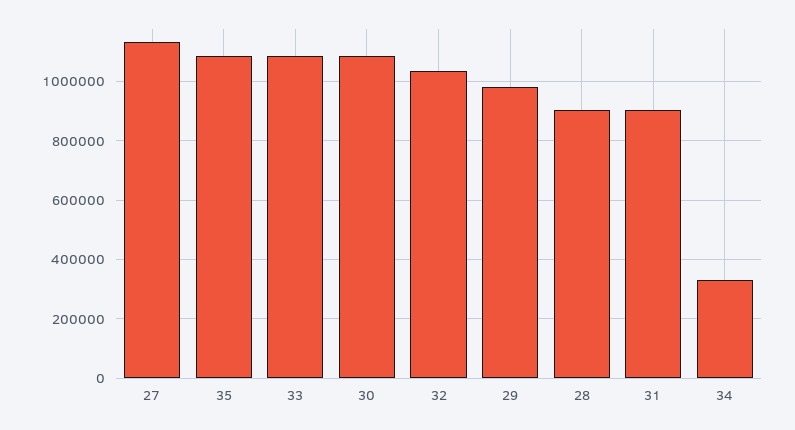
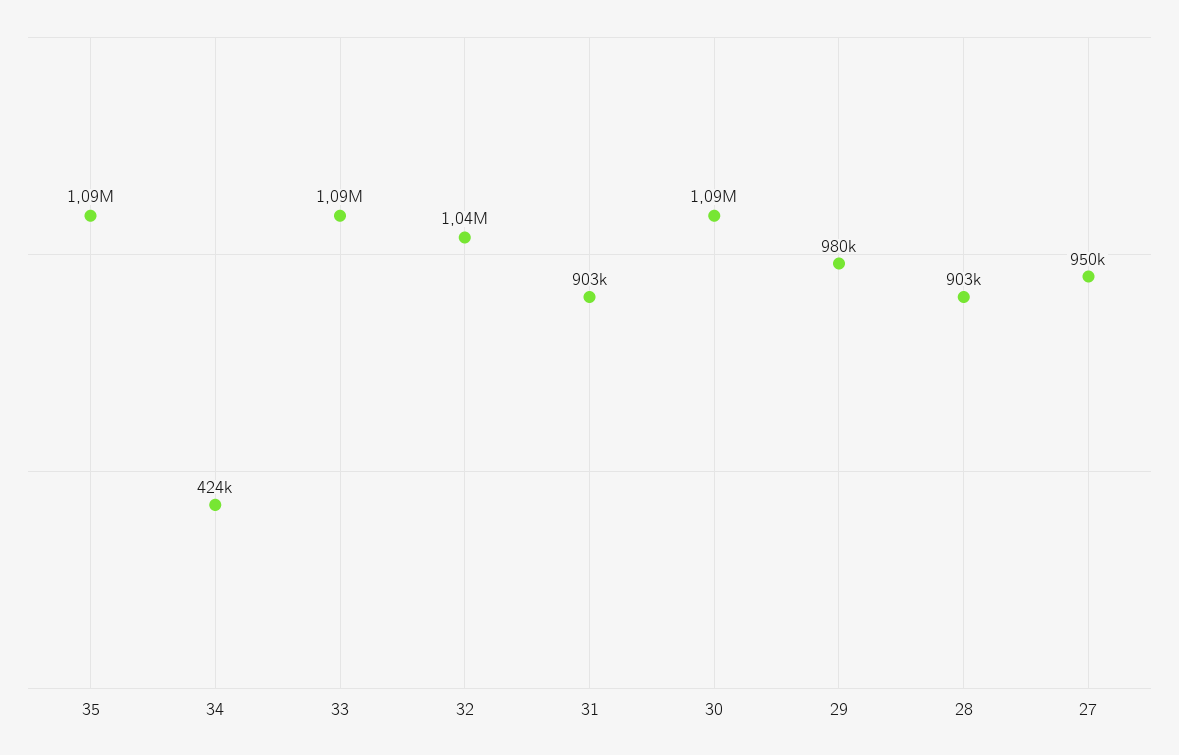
  {
-   "27": 1125000,
+   "27": 950000,
    "35": 1090000,
    "33": 1090000,
    "30": 1090000,
    "32": 1040000,
    "29": 980000,
    "28": 903000,
    "31": 903000,
-   "34": 325000
+   "34": 424000
  }

